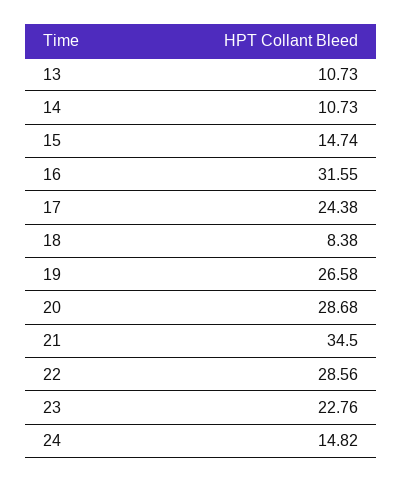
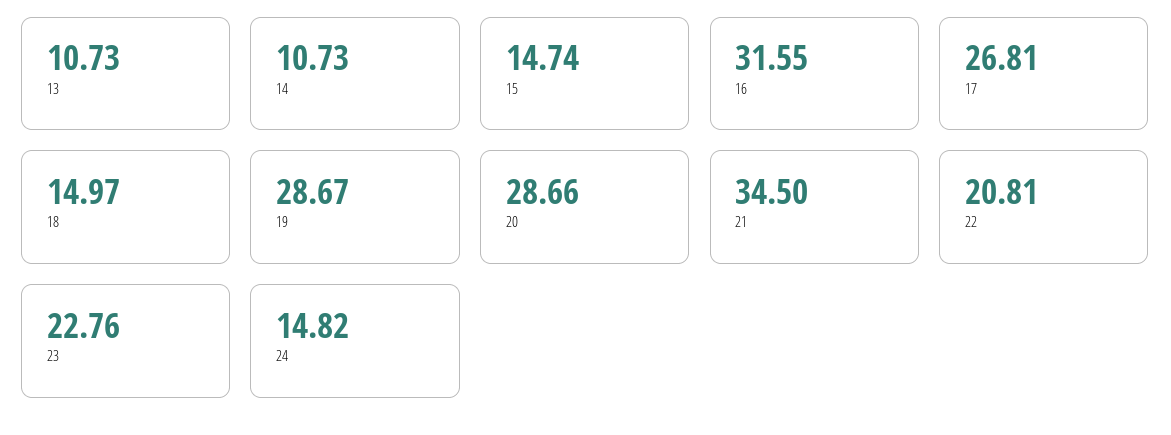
  {
    "13": 10.73,
    "14": 10.73,
    "15": 14.74,
    "16": 31.55,
-   "17": 24.38,
+   "17": 26.81,
-   "18": 8.38,
+   "18": 14.97,
-   "19": 26.58,
+   "19": 28.67,
-   "20": 28.68,
+   "20": 28.66,
    "21": 34.5,
-   "22": 28.56,
+   "22": 20.81,
    "23": 22.76,
    "24": 14.82
  }

